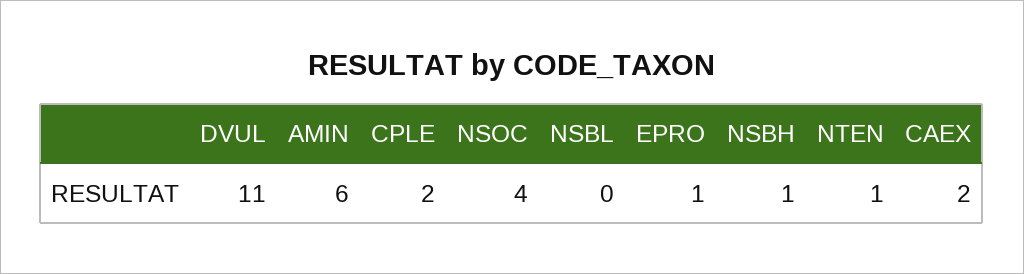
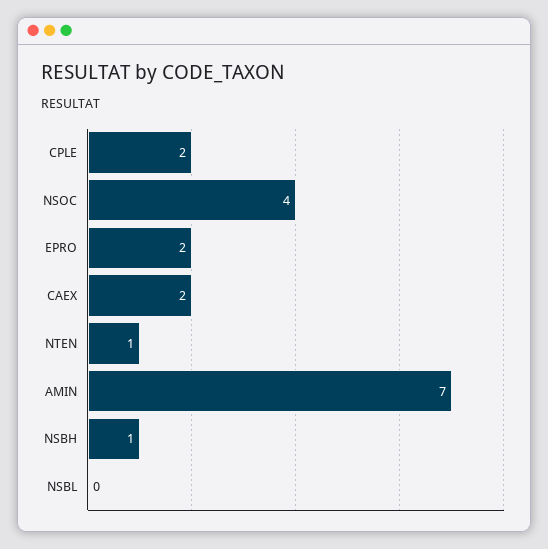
  {
-   "DVUL": 11,
-   "AMIN": 6,
+   "AMIN": 7,
    "CPLE": 2,
    "NSOC": 4,
    "NSBL": 0,
-   "EPRO": 1,
+   "EPRO": 2,
    "NSBH": 1,
    "NTEN": 1,
    "CAEX": 2
  }

